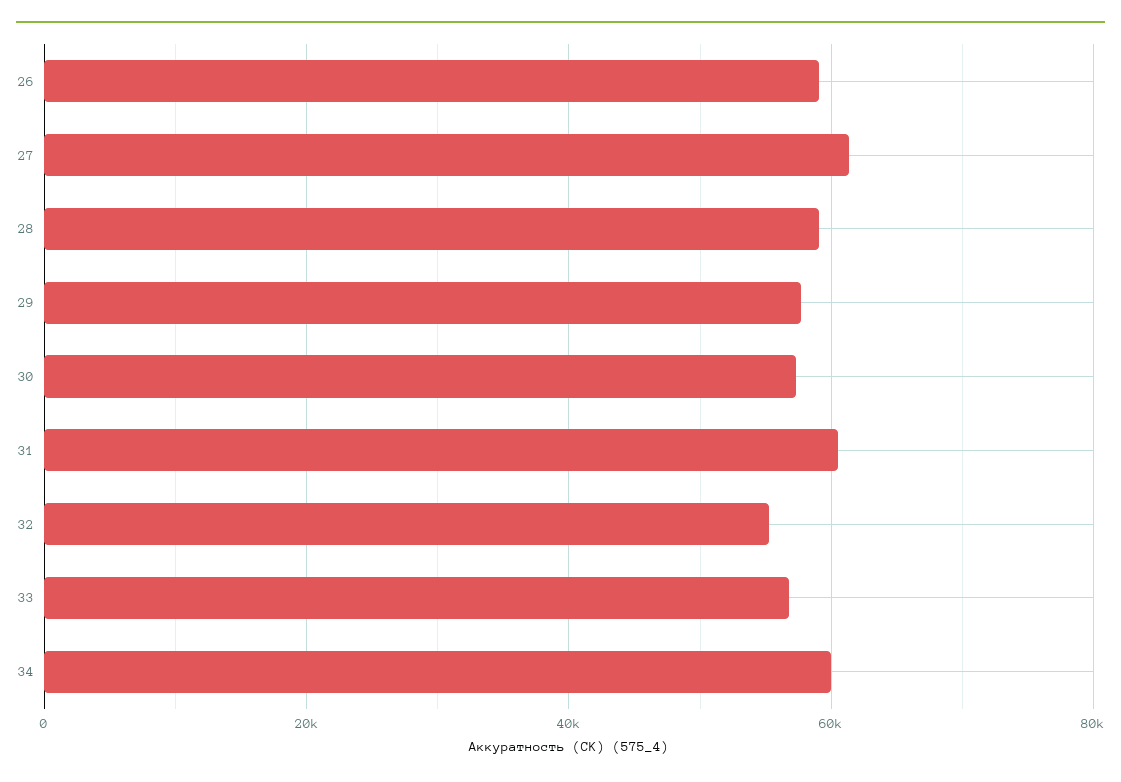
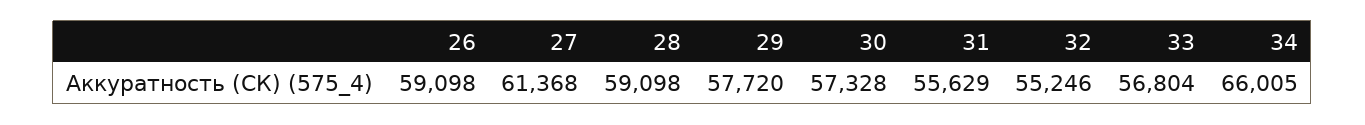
  {
    "26": 59098,
    "27": 61368,
    "28": 59098,
    "29": 57720,
    "30": 57328,
-   "31": 60000,
+   "31": 55629,
    "32": 55246,
    "33": 56804,
-   "34": 60000
+   "34": 66005
  }

